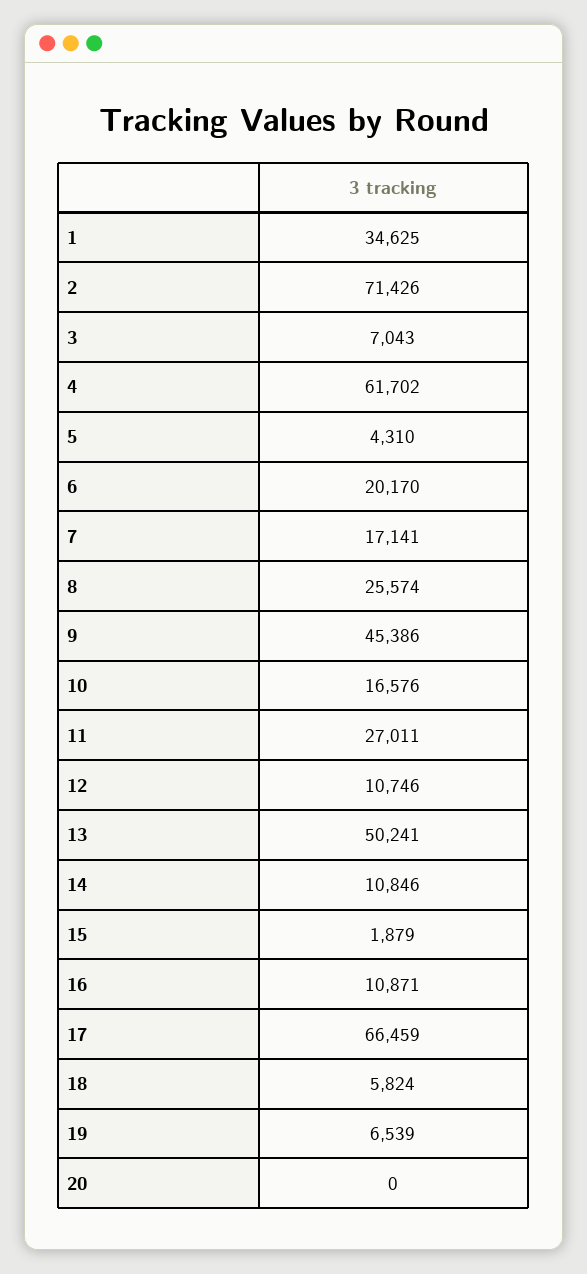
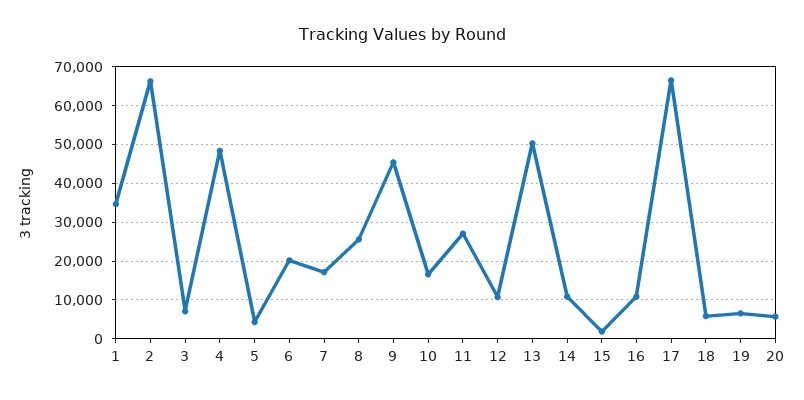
  {
    "1": 34625,
-   "2": 71426,
+   "2": 66000,
    "3": 7043,
-   "4": 61702,
+   "4": 48000,
    "5": 4310,
    "6": 20170,
    "7": 17141,
    "8": 25574,
    "9": 45386,
    "10": 16576,
    "11": 27011,
    "12": 10746,
    "13": 50241,
    "14": 10846,
    "15": 1879,
    "16": 10871,
    "17": 66459,
    "18": 5824,
    "19": 6539,
-   "20": 0
+   "20": 6000
  }

